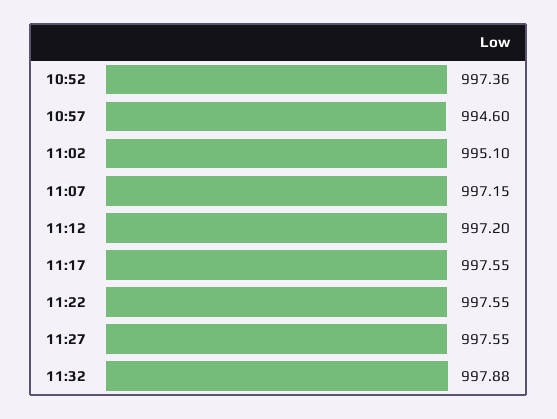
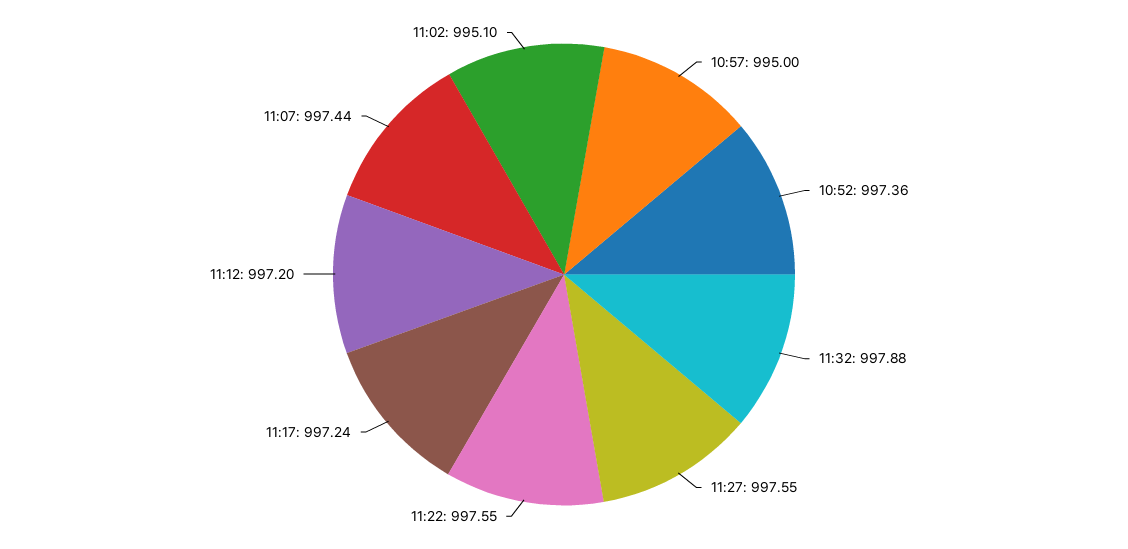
  {
    "10:52": 997.36,
-   "10:57": 994.6,
+   "10:57": 995,
    "11:02": 995.1,
-   "11:07": 997.15,
+   "11:07": 997.44,
    "11:12": 997.2,
-   "11:17": 997.55,
+   "11:17": 997.24,
    "11:22": 997.55,
    "11:27": 997.55,
    "11:32": 997.88
  }

